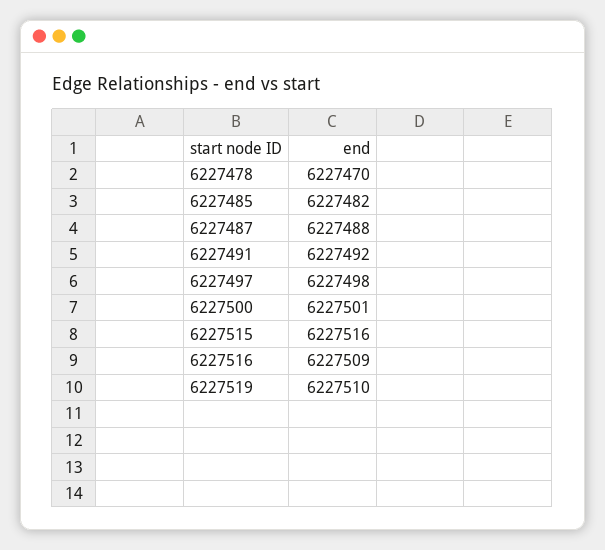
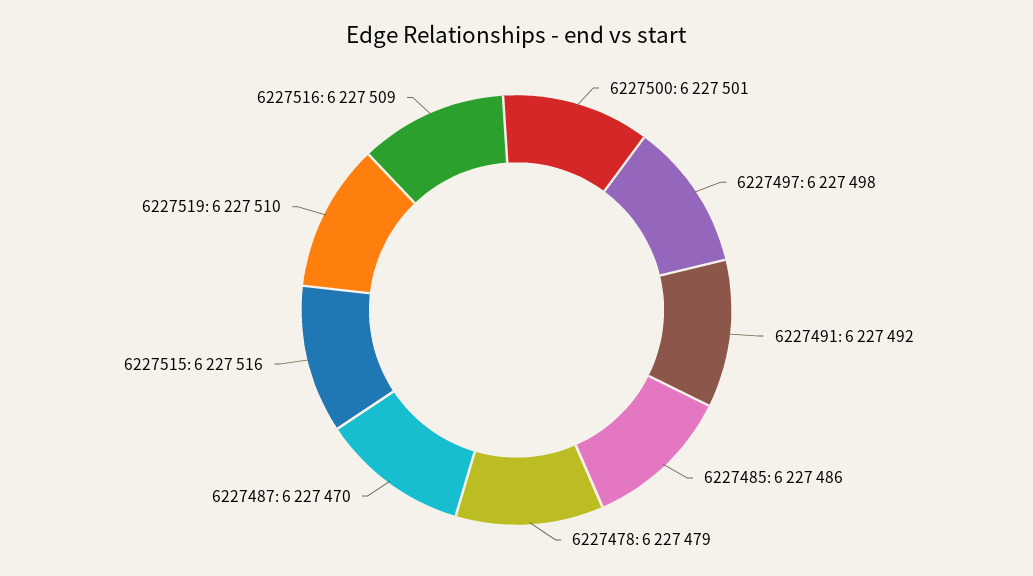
  {
-   "6227478": 6227470,
+   "6227478": 6227479,
-   "6227485": 6227482,
+   "6227485": 6227486,
-   "6227487": 6227488,
+   "6227487": 6227470,
    "6227491": 6227492,
    "6227497": 6227498,
    "6227500": 6227501,
    "6227515": 6227516,
    "6227516": 6227509,
    "6227519": 6227510
  }

